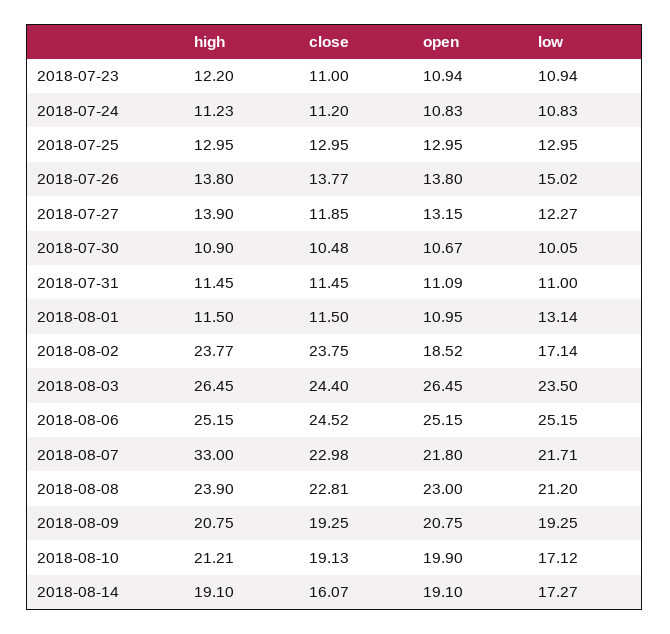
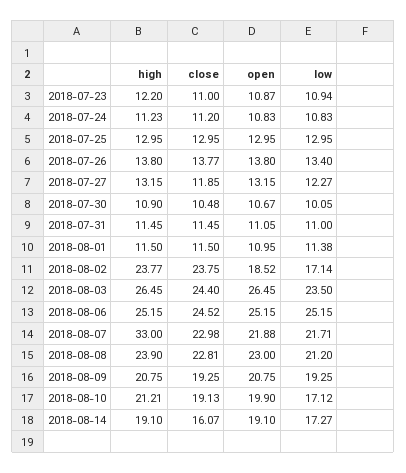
  {
    "high": {
      "2018-07-23": 12.2,
      "2018-07-24": 11.23,
      "2018-07-25": 12.95,
      "2018-07-26": 13.8,
-     "2018-07-27": 13.9,
+     "2018-07-27": 13.15,
      "2018-07-30": 10.9,
      "2018-07-31": 11.45,
      "2018-08-01": 11.5,
      "2018-08-02": 23.77,
      "2018-08-03": 26.45,
      "2018-08-06": 25.15,
      "2018-08-07": 33,
      "2018-08-08": 23.9,
      "2018-08-09": 20.75,
      "2018-08-10": 21.21,
      "2018-08-14": 19.1
    },
    "close": {
      "2018-07-23": 11,
      "2018-07-24": 11.2,
      "2018-07-25": 12.95,
      "2018-07-26": 13.77,
      "2018-07-27": 11.85,
      "2018-07-30": 10.48,
      "2018-07-31": 11.45,
      "2018-08-01": 11.5,
      "2018-08-02": 23.75,
      "2018-08-03": 24.4,
      "2018-08-06": 24.52,
      "2018-08-07": 22.98,
      "2018-08-08": 22.81,
      "2018-08-09": 19.25,
      "2018-08-10": 19.13,
      "2018-08-14": 16.07
    },
    "open": {
-     "2018-07-23": 10.94,
+     "2018-07-23": 10.87,
      "2018-07-24": 10.83,
      "2018-07-25": 12.95,
      "2018-07-26": 13.8,
      "2018-07-27": 13.15,
      "2018-07-30": 10.67,
-     "2018-07-31": 11.09,
+     "2018-07-31": 11.05,
      "2018-08-01": 10.95,
      "2018-08-02": 18.52,
      "2018-08-03": 26.45,
      "2018-08-06": 25.15,
-     "2018-08-07": 21.8,
+     "2018-08-07": 21.88,
      "2018-08-08": 23,
      "2018-08-09": 20.75,
      "2018-08-10": 19.9,
      "2018-08-14": 19.1
    },
    "low": {
      "2018-07-23": 10.94,
      "2018-07-24": 10.83,
      "2018-07-25": 12.95,
-     "2018-07-26": 15.02,
+     "2018-07-26": 13.4,
      "2018-07-27": 12.27,
      "2018-07-30": 10.05,
      "2018-07-31": 11,
-     "2018-08-01": 13.14,
+     "2018-08-01": 11.38,
      "2018-08-02": 17.14,
      "2018-08-03": 23.5,
      "2018-08-06": 25.15,
      "2018-08-07": 21.71,
      "2018-08-08": 21.2,
      "2018-08-09": 19.25,
      "2018-08-10": 17.12,
      "2018-08-14": 17.27
    }
  }

